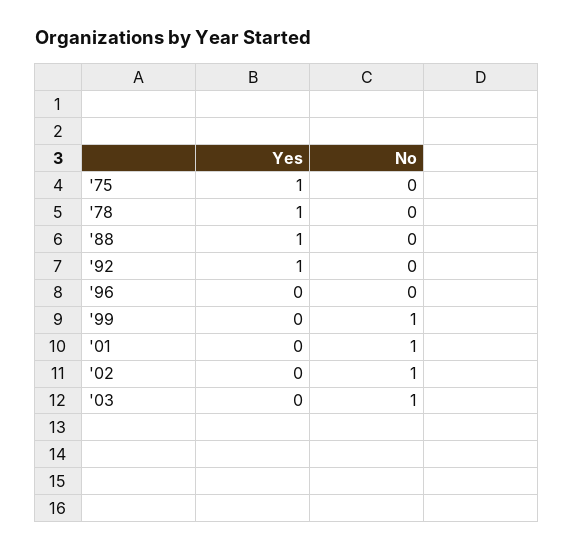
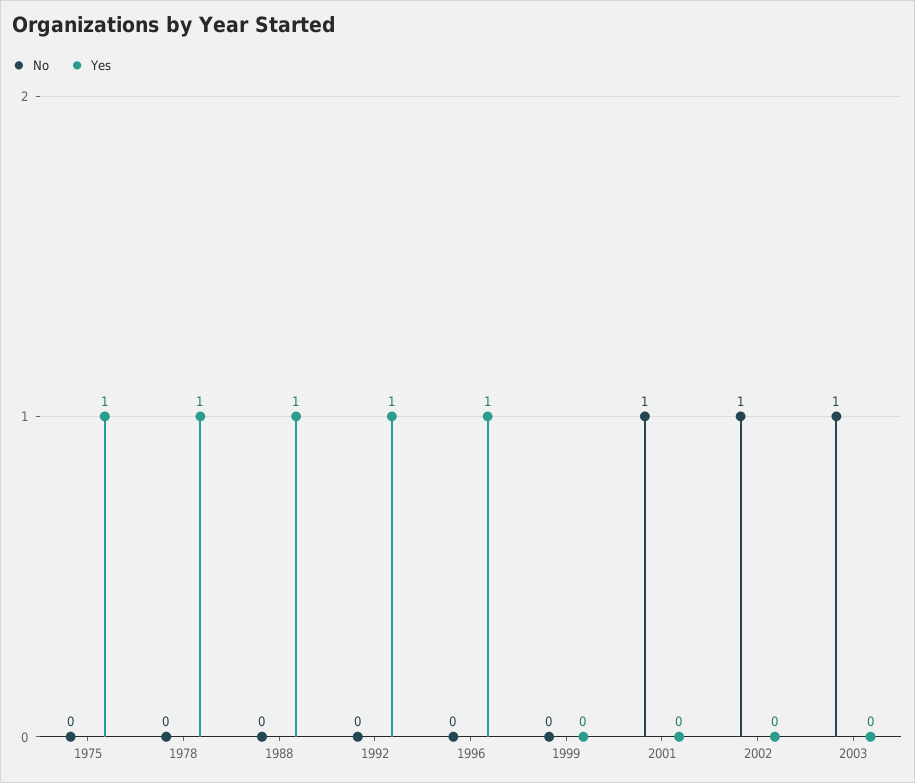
  {
    "Yes": {
      "'75": 1,
      "'78": 1,
      "'88": 1,
      "'92": 1,
-     "'96": 0,
+     "'96": 1,
      "'99": 0,
      "'01": 0,
      "'02": 0,
      "'03": 0
    },
    "No": {
      "'75": 0,
      "'78": 0,
      "'88": 0,
      "'92": 0,
      "'96": 0,
-     "'99": 1,
+     "'99": 0,
      "'01": 1,
      "'02": 1,
      "'03": 1
    }
  }

